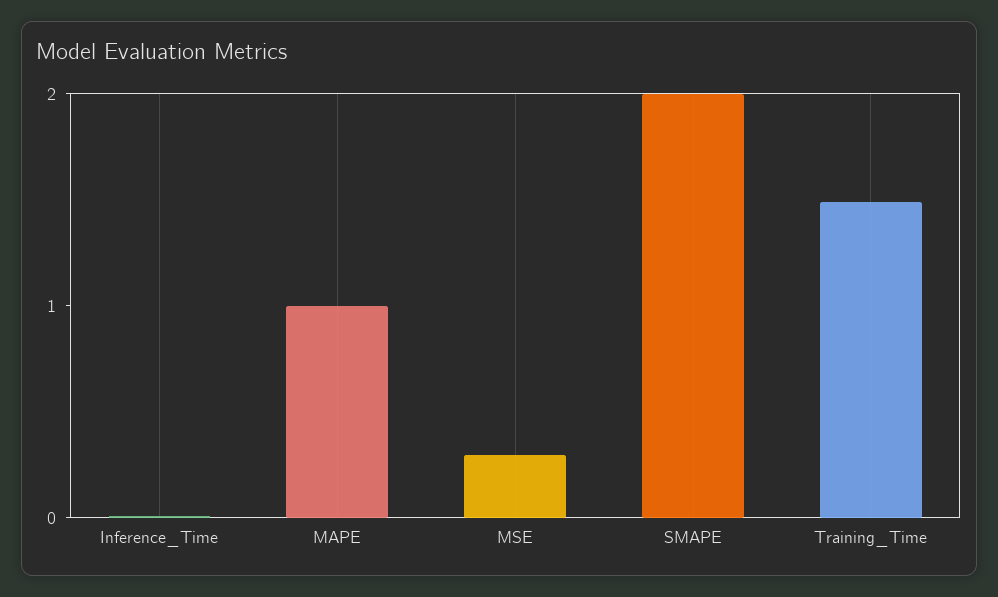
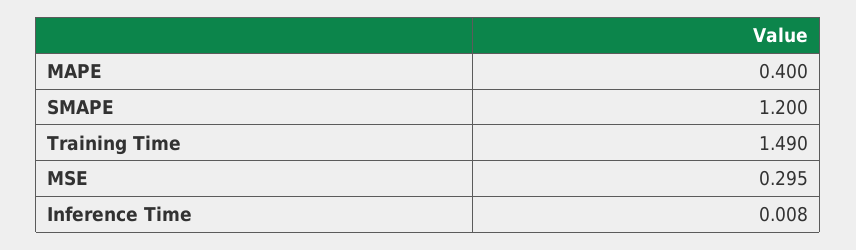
  {
    "Inference_Time": 0.008,
-   "MAPE": 1,
+   "MAPE": 0.4,
    "MSE": 0.295,
-   "SMAPE": 2,
+   "SMAPE": 1.2,
    "Training_Time": 1.49
  }

